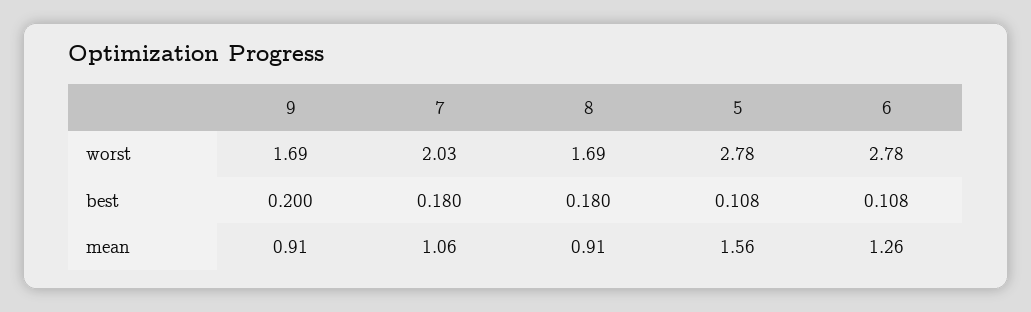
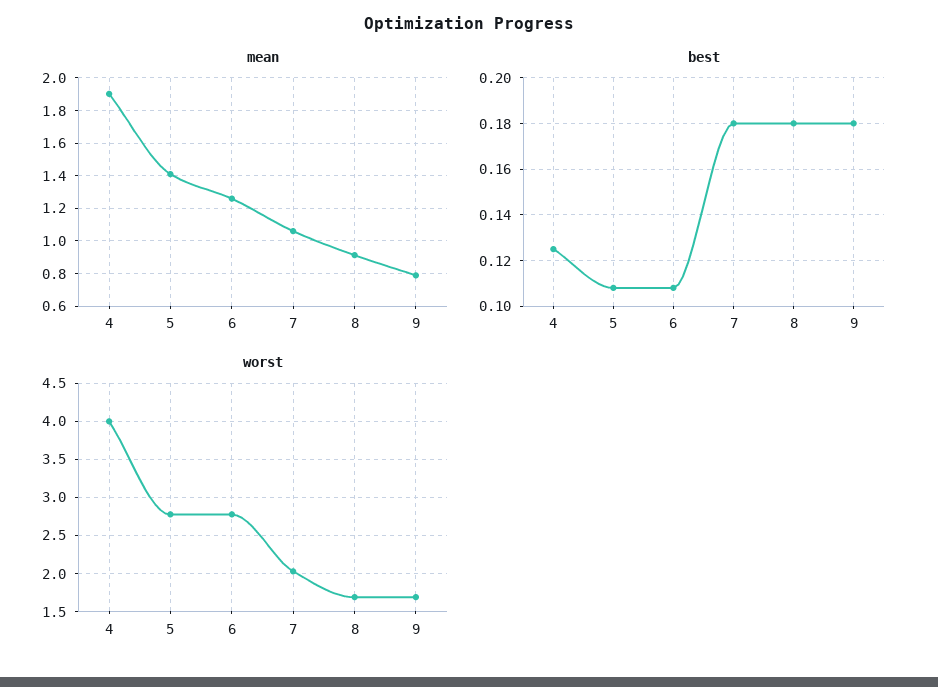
  {
    "worst": {
      "9": 1.69,
      "7": 2.03,
      "8": 1.69,
      "5": 2.78,
-     "6": 2.78
+     "6": 2.78,
+     "4": 4
    },
    "best": {
-     "9": 0.2,
+     "9": 0.18,
      "7": 0.18,
      "8": 0.18,
      "5": 0.108,
-     "6": 0.108
+     "6": 0.108,
+     "4": 0.125
    },
    "mean": {
-     "9": 0.91,
+     "9": 0.8,
      "7": 1.06,
      "8": 0.91,
-     "5": 1.56,
+     "5": 1.4,
-     "6": 1.26
+     "6": 1.26,
+     "4": 1.9
    }
  }

